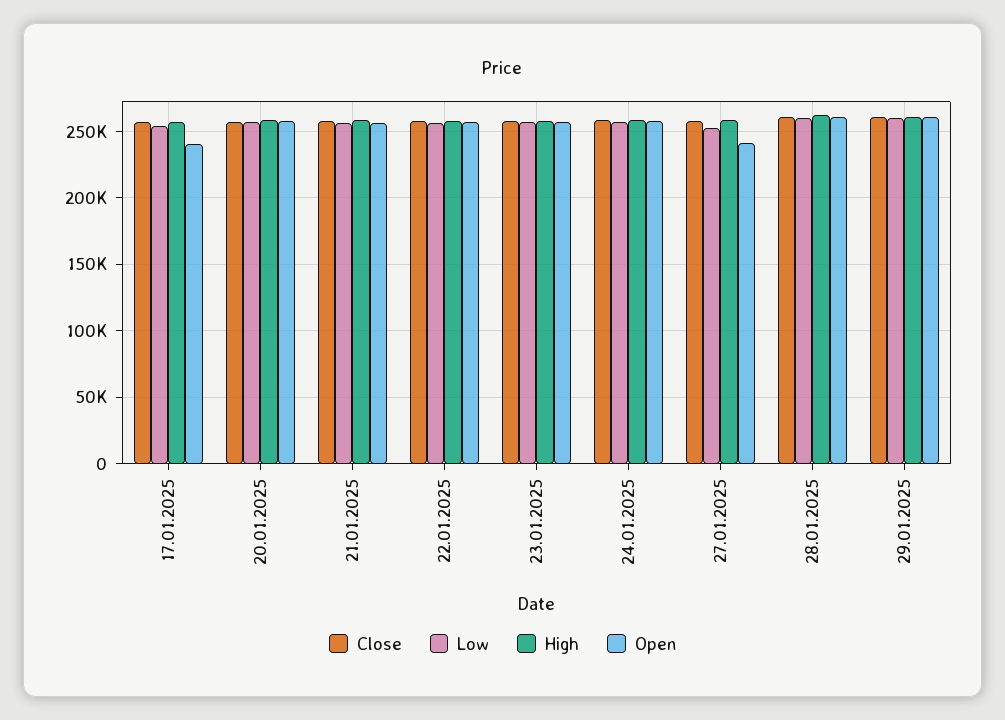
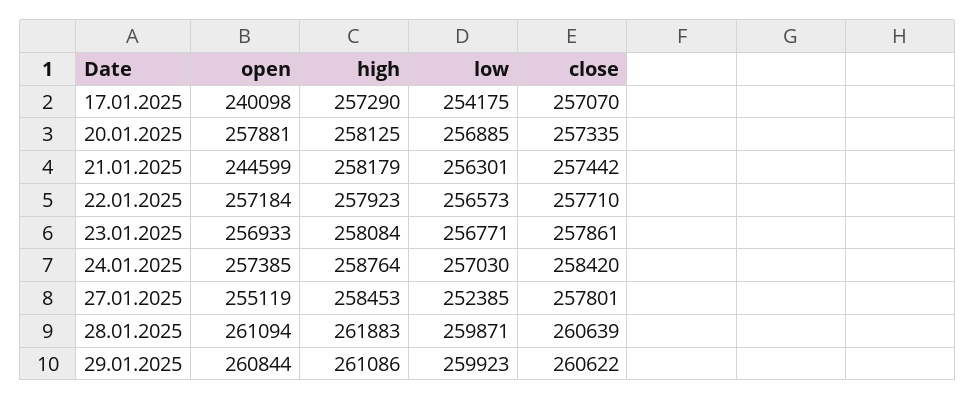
  {
    "Close": {
      "17.01.2025": 257070,
      "20.01.2025": 257335,
      "21.01.2025": 257442,
      "22.01.2025": 257710,
      "23.01.2025": 257861,
      "24.01.2025": 258420,
      "27.01.2025": 257801,
      "28.01.2025": 260639,
      "29.01.2025": 260622
    },
    "Low": {
      "17.01.2025": 254175,
      "20.01.2025": 256885,
      "21.01.2025": 256301,
      "22.01.2025": 256573,
      "23.01.2025": 256771,
      "24.01.2025": 257030,
      "27.01.2025": 252385,
      "28.01.2025": 259871,
      "29.01.2025": 259923
    },
    "High": {
      "17.01.2025": 257290,
      "20.01.2025": 258125,
      "21.01.2025": 258179,
      "22.01.2025": 257923,
      "23.01.2025": 258084,
      "24.01.2025": 258764,
      "27.01.2025": 258453,
      "28.01.2025": 261883,
      "29.01.2025": 261086
    },
    "Open": {
      "17.01.2025": 240098,
      "20.01.2025": 257881,
-     "21.01.2025": 255000,
+     "21.01.2025": 244599,
      "22.01.2025": 257184,
      "23.01.2025": 256933,
      "24.01.2025": 257385,
-     "27.01.2025": 240000,
+     "27.01.2025": 255119,
      "28.01.2025": 261094,
      "29.01.2025": 260844
    }
  }

